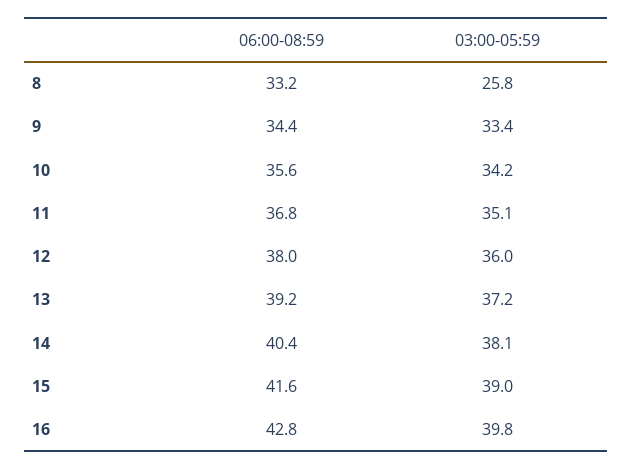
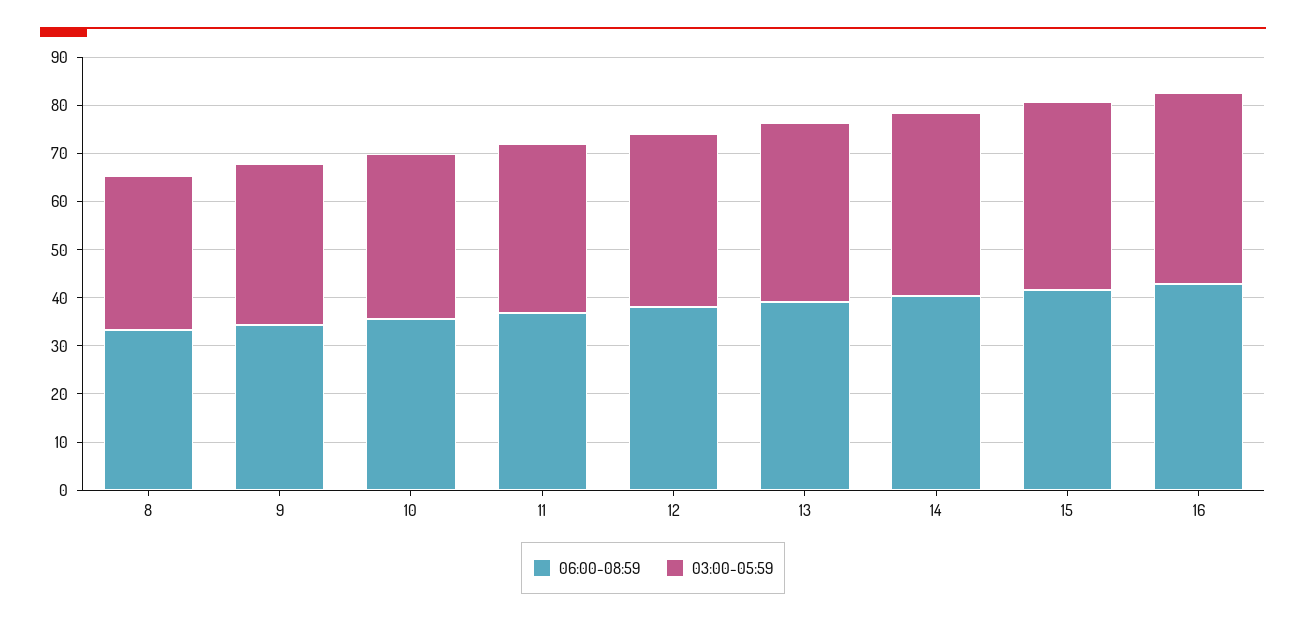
  {
    "06:00-08:59": {
      "8": 33.2,
      "9": 34.4,
      "10": 35.6,
      "11": 36.8,
      "12": 38,
      "13": 39.2,
      "14": 40.4,
      "15": 41.6,
      "16": 42.8
    },
    "03:00-05:59": {
-     "8": 25.8,
+     "8": 32,
      "9": 33.4,
      "10": 34.2,
      "11": 35.1,
      "12": 36,
      "13": 37.2,
      "14": 38.1,
      "15": 39,
      "16": 39.8
    }
  }

